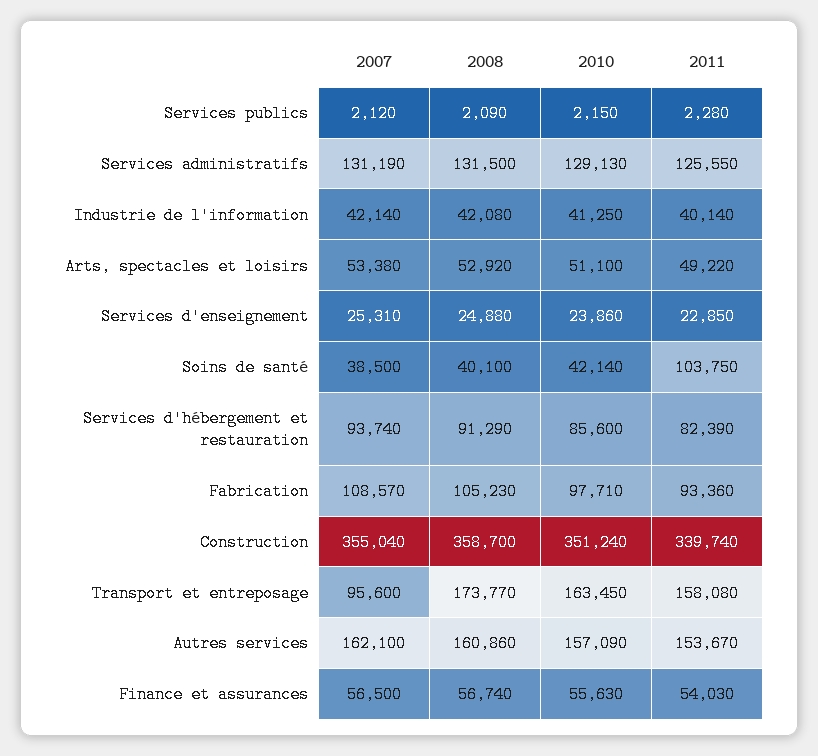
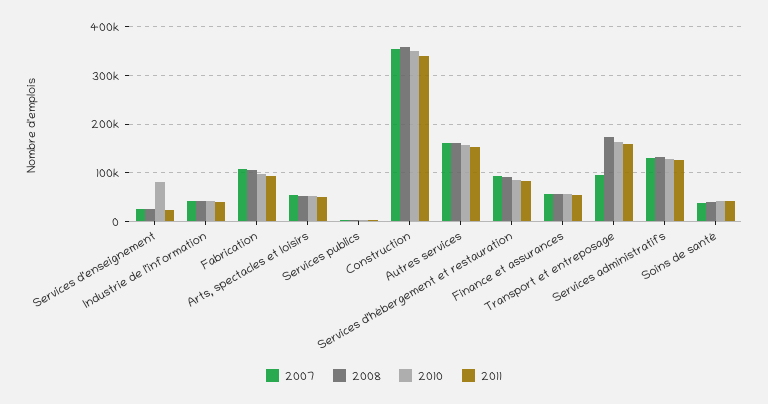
  {
    "2007": {
      "Services publics": 2120,
      "Services administratifs": 131190,
      "Industrie de l'information": 42140,
      "Arts, spectacles et loisirs": 53380,
      "Services d'enseignement": 25310,
      "Soins de santé": 38500,
      "Services d'hébergement et restauration": 93740,
      "Fabrication": 108570,
      "Construction": 355040,
      "Transport et entreposage": 95600,
      "Autres services": 162100,
      "Finance et assurances": 56500
    },
    "2008": {
      "Services publics": 2090,
      "Services administratifs": 131500,
      "Industrie de l'information": 42080,
      "Arts, spectacles et loisirs": 52920,
      "Services d'enseignement": 24880,
      "Soins de santé": 40100,
      "Services d'hébergement et restauration": 91290,
      "Fabrication": 105230,
      "Construction": 358700,
      "Transport et entreposage": 173770,
      "Autres services": 160860,
      "Finance et assurances": 56740
    },
    "2010": {
      "Services publics": 2150,
      "Services administratifs": 129130,
      "Industrie de l'information": 41250,
      "Arts, spectacles et loisirs": 51100,
-     "Services d'enseignement": 23860,
+     "Services d'enseignement": 80000,
      "Soins de santé": 42140,
      "Services d'hébergement et restauration": 85600,
      "Fabrication": 97710,
      "Construction": 351240,
      "Transport et entreposage": 163450,
      "Autres services": 157090,
      "Finance et assurances": 55630
    },
    "2011": {
      "Services publics": 2280,
      "Services administratifs": 125550,
      "Industrie de l'information": 40140,
      "Arts, spectacles et loisirs": 49220,
      "Services d'enseignement": 22850,
-     "Soins de santé": 103750,
+     "Soins de santé": 40000,
      "Services d'hébergement et restauration": 82390,
      "Fabrication": 93360,
      "Construction": 339740,
      "Transport et entreposage": 158080,
      "Autres services": 153670,
      "Finance et assurances": 54030
    }
  }

